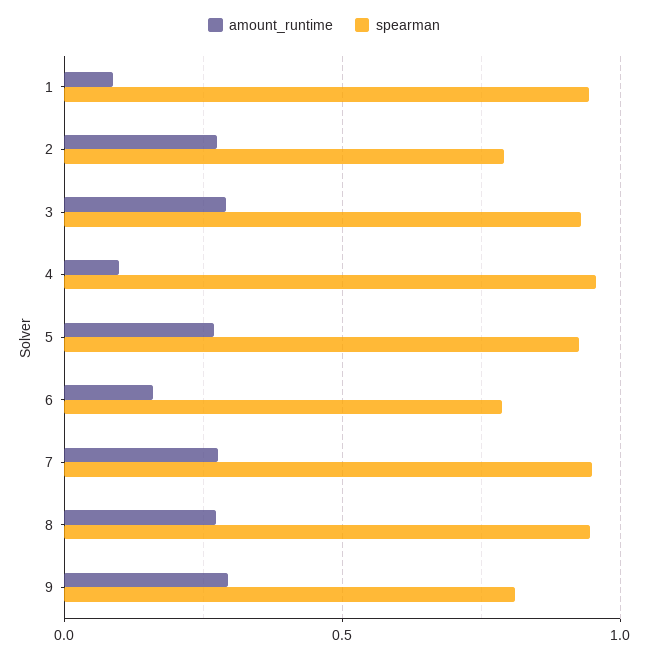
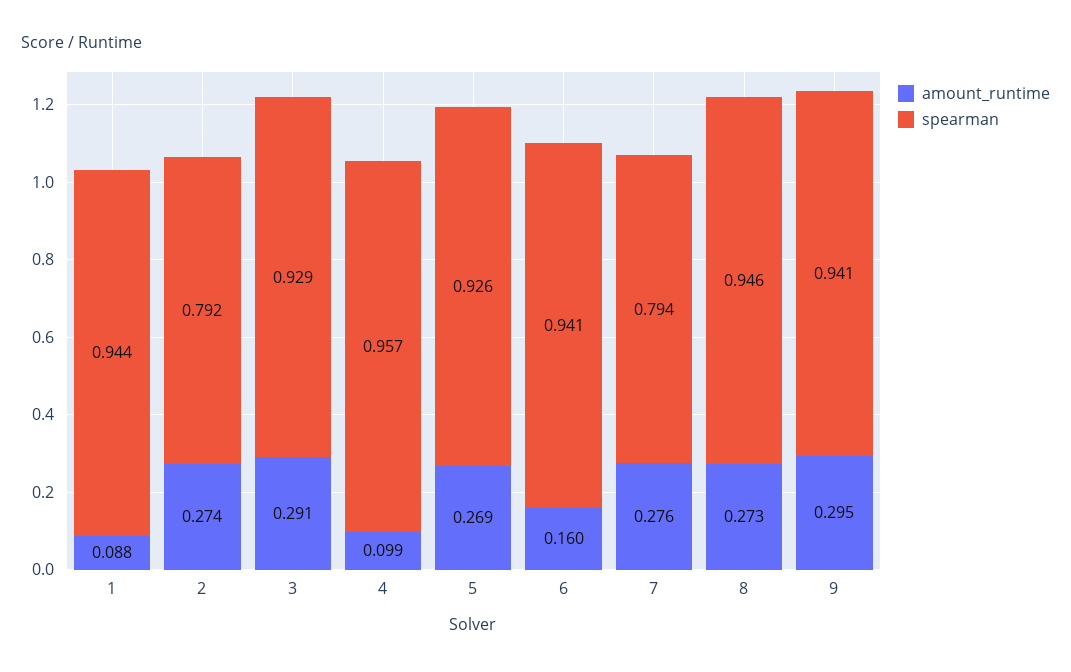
  {
    "amount_runtime": {
      "1": 0.088,
      "2": 0.274,
      "3": 0.291,
      "4": 0.099,
      "5": 0.269,
      "6": 0.16,
      "7": 0.276,
      "8": 0.273,
      "9": 0.295
    },
    "spearman": {
      "1": 0.944,
      "2": 0.792,
      "3": 0.929,
      "4": 0.957,
      "5": 0.926,
-     "6": 0.8,
+     "6": 0.941,
-     "7": 0.95,
+     "7": 0.794,
      "8": 0.946,
-     "9": 0.8
+     "9": 0.941
    }
  }

